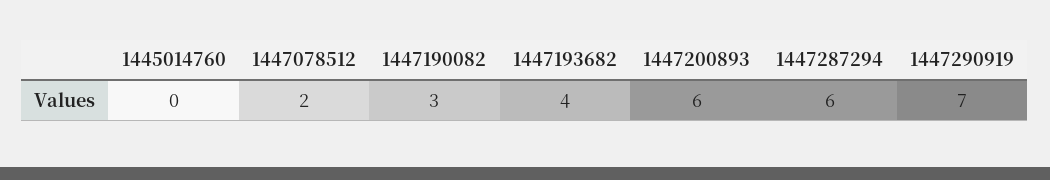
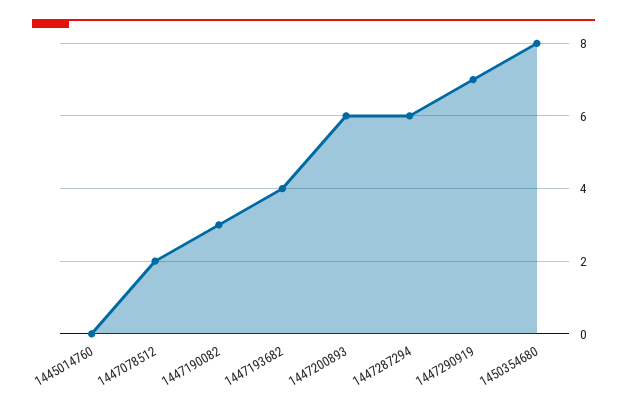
  {
    "1445014760": 0,
    "1447078512": 2,
    "1447190082": 3,
    "1447193682": 4,
    "1447200893": 6,
    "1447287294": 6,
-   "1447290919": 7
+   "1447290919": 7,
+   "1450354680": 8
  }

